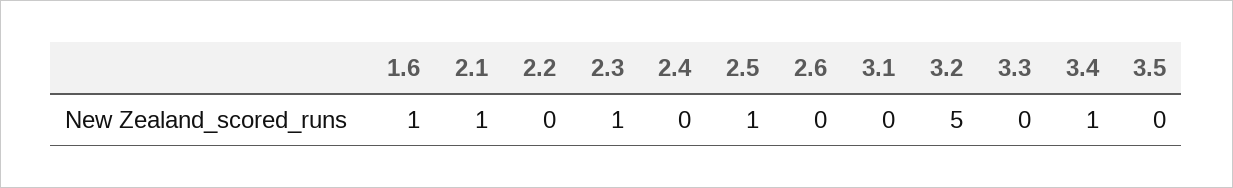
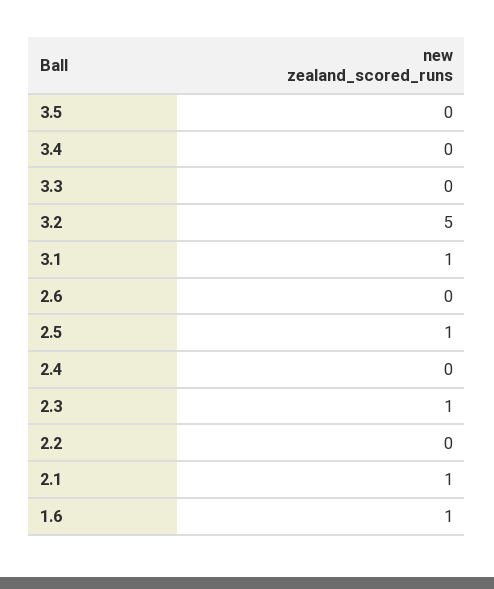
  {
    "1.6": 1,
    "2.1": 1,
    "2.2": 0,
    "2.3": 1,
    "2.4": 0,
    "2.5": 1,
    "2.6": 0,
-   "3.1": 0,
+   "3.1": 1,
    "3.2": 5,
    "3.3": 0,
-   "3.4": 1,
+   "3.4": 0,
    "3.5": 0
  }

